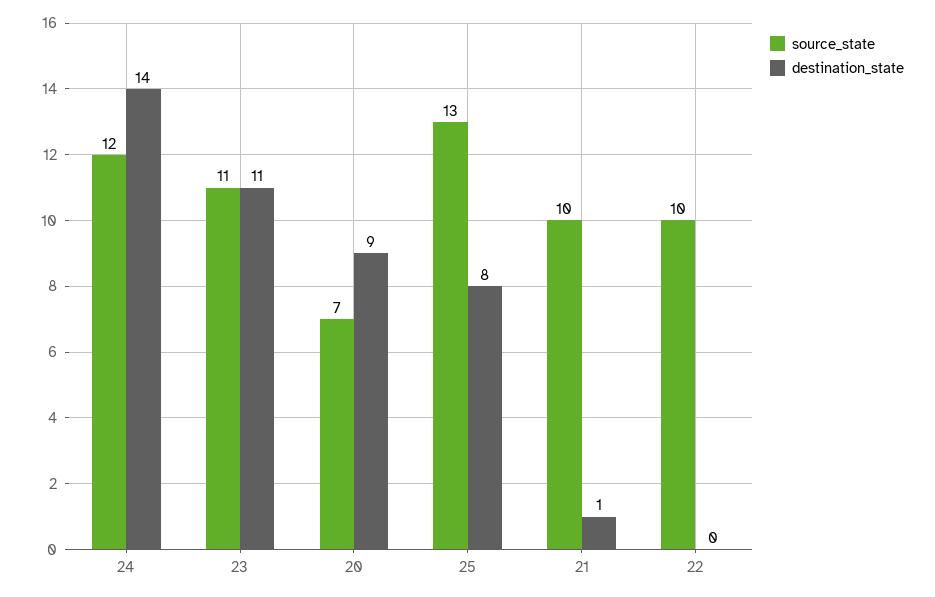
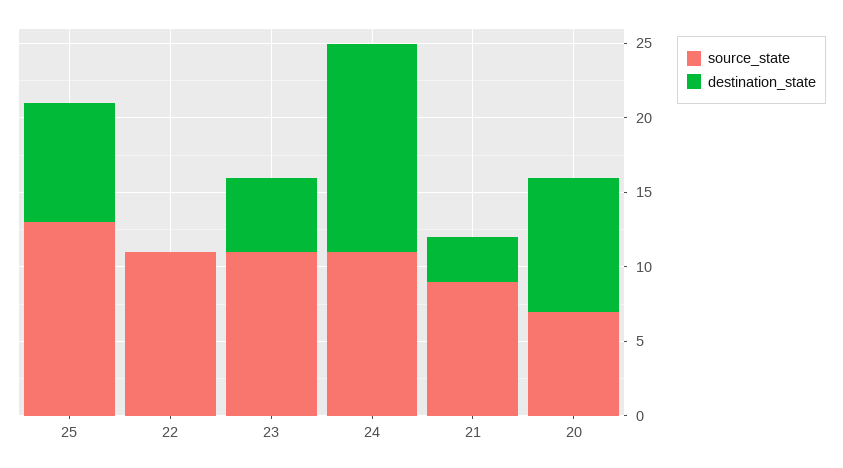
  {
    "source_state": {
-     "24": 12,
+     "24": 11,
      "23": 11,
      "20": 7,
      "25": 13,
-     "21": 10,
+     "21": 9,
-     "22": 10
+     "22": 11
    },
    "destination_state": {
      "24": 14,
-     "23": 11,
+     "23": 5,
      "20": 9,
      "25": 8,
-     "21": 1,
+     "21": 3,
      "22": 0
    }
  }

